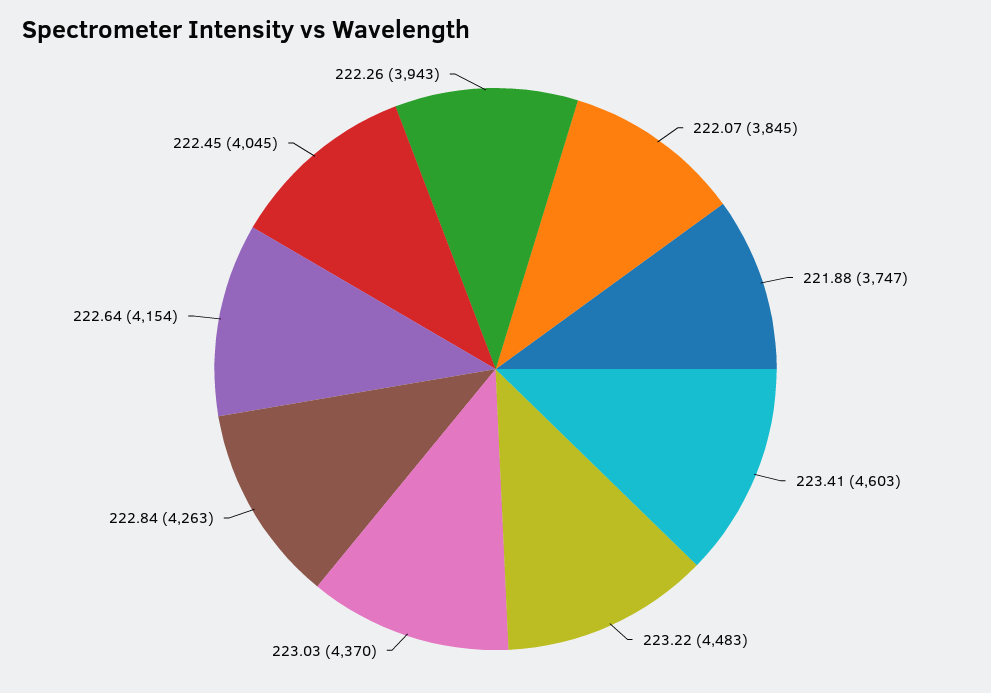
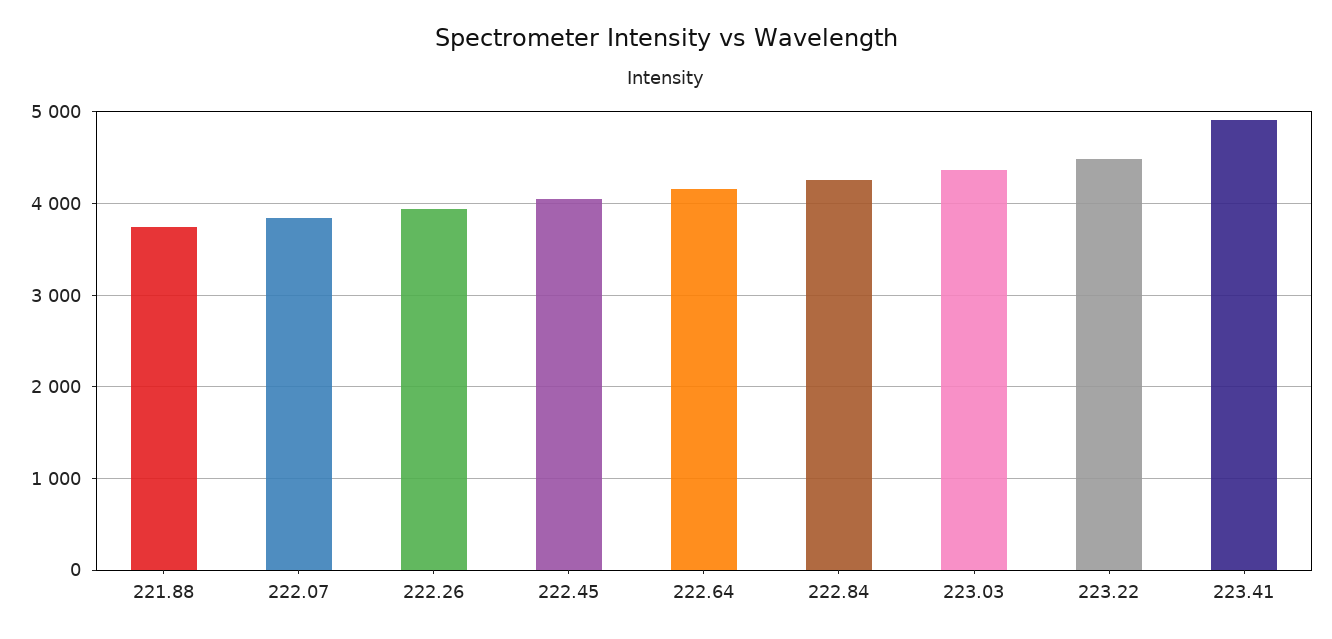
  {
    "222.07": 3845,
    "221.88": 3747,
-   "223.41": 4603,
+   "223.41": 4900,
    "223.22": 4483,
    "223.03": 4370,
    "222.84": 4263,
    "222.64": 4154,
    "222.45": 4045,
    "222.26": 3943
  }

